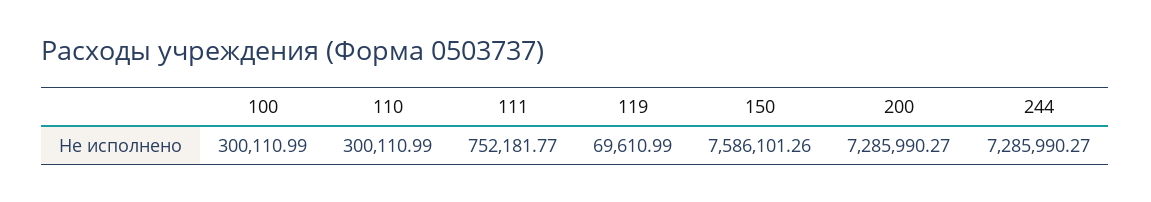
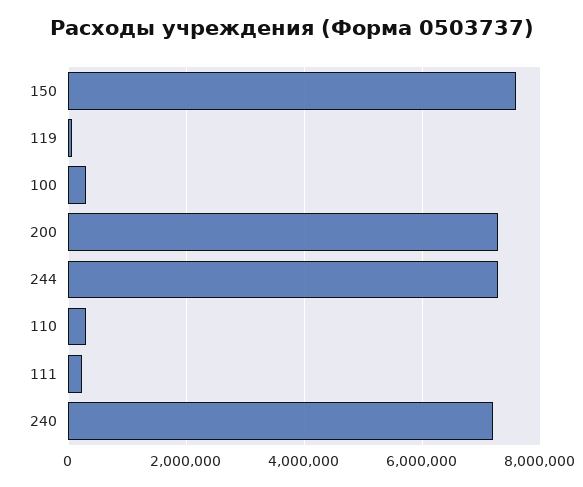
  {
    "100": 300110.99,
    "110": 300110.99,
-   "111": 752181.77,
+   "111": 200000,
    "119": 69610.99,
    "150": 7586101.26,
    "200": 7285990.27,
-   "244": 7285990.27
+   "244": 7285990.27,
+   "240": 7200000
  }

